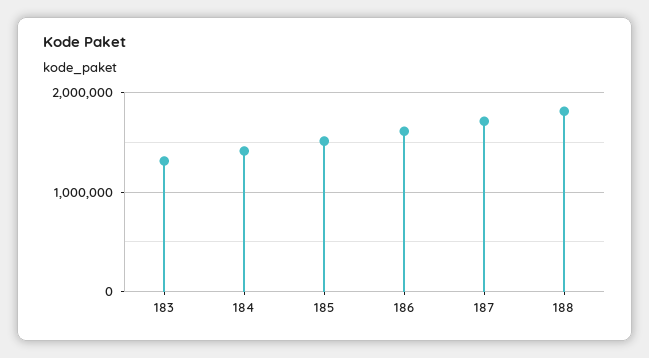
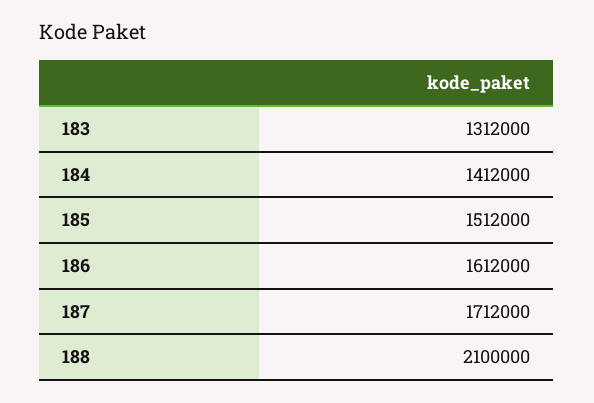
  {
    "183": 1312000,
    "184": 1412000,
    "185": 1512000,
    "186": 1612000,
    "187": 1712000,
-   "188": 1800000
+   "188": 2100000
  }

